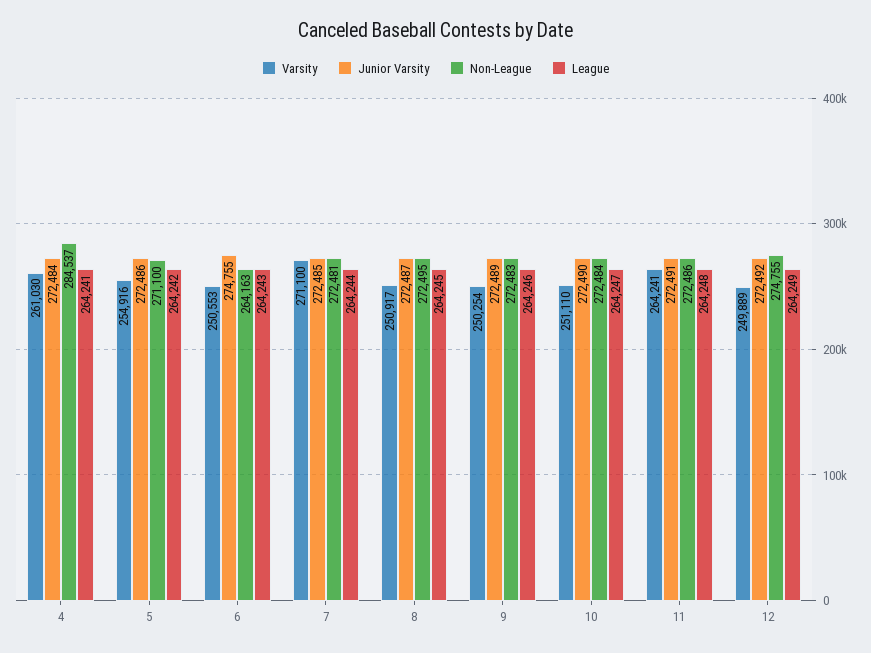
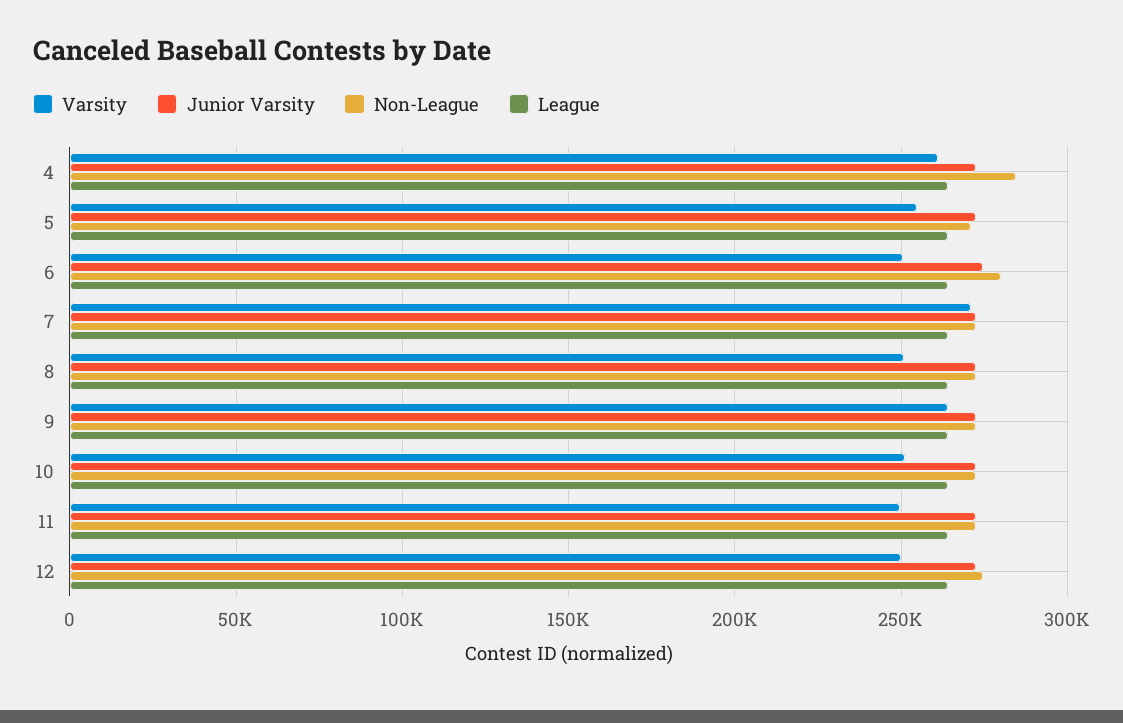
  {
    "Varsity": {
      "4": 261030,
      "5": 254916,
      "6": 250553,
      "7": 271100,
      "8": 250917,
-     "9": 250254,
+     "9": 265000,
      "10": 251110,
-     "11": 264241,
+     "11": 250000,
      "12": 249889
    },
    "Junior Varsity": {
      "4": 272484,
      "5": 272486,
      "6": 274755,
      "7": 272485,
      "8": 272487,
      "9": 272489,
      "10": 272490,
      "11": 272491,
      "12": 272492
    },
    "Non-League": {
      "4": 284537,
      "5": 271100,
-     "6": 264163,
+     "6": 280000,
      "7": 272481,
      "8": 272495,
      "9": 272483,
      "10": 272484,
      "11": 272486,
      "12": 274755
    },
    "League": {
      "4": 264241,
      "5": 264242,
      "6": 264243,
      "7": 264244,
      "8": 264245,
      "9": 264246,
      "10": 264247,
      "11": 264248,
      "12": 264249
    }
  }

